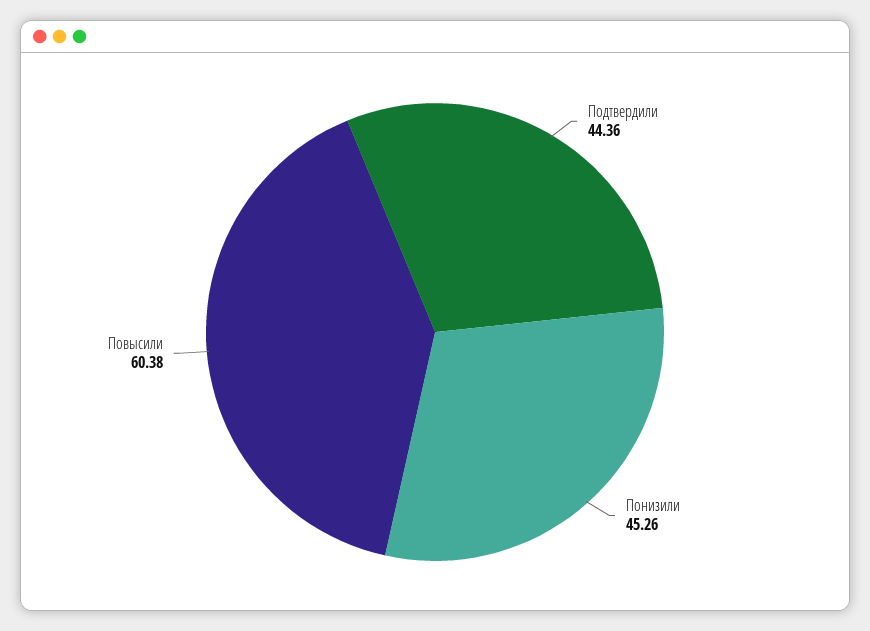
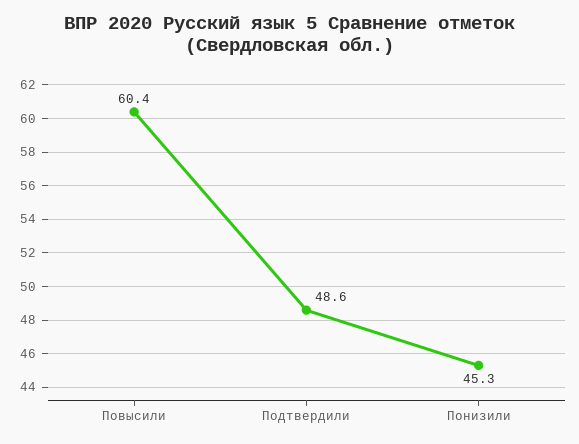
  {
-   "Подтвердили": 44.36,
+   "Подтвердили": 48.6,
    "Понизили": 45.26,
    "Повысили": 60.38
  }

